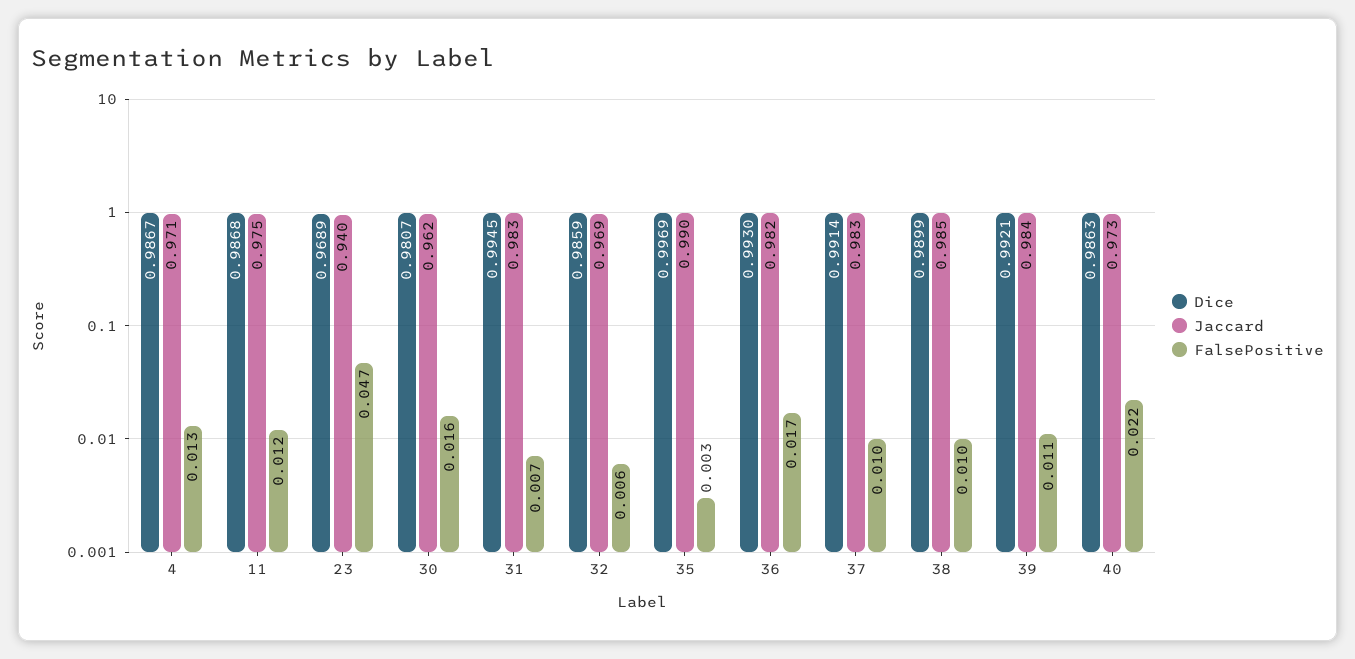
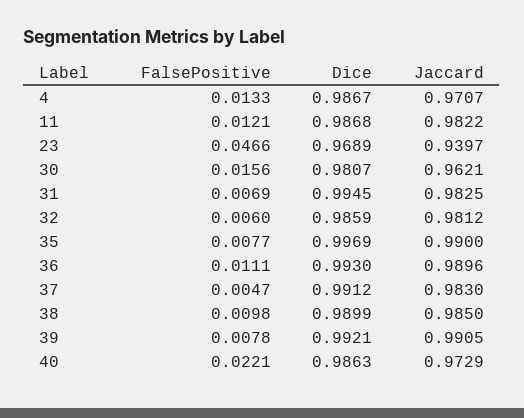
  {
    "Dice": {
      "4": 0.9867,
      "11": 0.9868,
      "23": 0.9689,
      "30": 0.9807,
      "31": 0.9945,
      "32": 0.9859,
      "35": 0.9969,
      "36": 0.993,
-     "37": 0.9914,
+     "37": 0.9912,
      "38": 0.9899,
      "39": 0.9921,
      "40": 0.9863
    },
    "Jaccard": {
      "4": 0.9707,
-     "11": 0.975,
+     "11": 0.9822,
      "23": 0.9397,
      "30": 0.9621,
      "31": 0.9825,
-     "32": 0.969,
+     "32": 0.9812,
      "35": 0.99,
-     "36": 0.982,
+     "36": 0.9896,
      "37": 0.983,
      "38": 0.985,
-     "39": 0.984,
+     "39": 0.9905,
      "40": 0.9729
    },
    "FalsePositive": {
      "4": 0.0133,
      "11": 0.0121,
      "23": 0.0466,
      "30": 0.0156,
      "31": 0.0069,
      "32": 0.006,
-     "35": 0.003,
+     "35": 0.0077,
-     "36": 0.017,
+     "36": 0.0111,
-     "37": 0.01,
+     "37": 0.0047,
      "38": 0.0098,
-     "39": 0.011,
+     "39": 0.0078,
      "40": 0.0221
    }
  }

